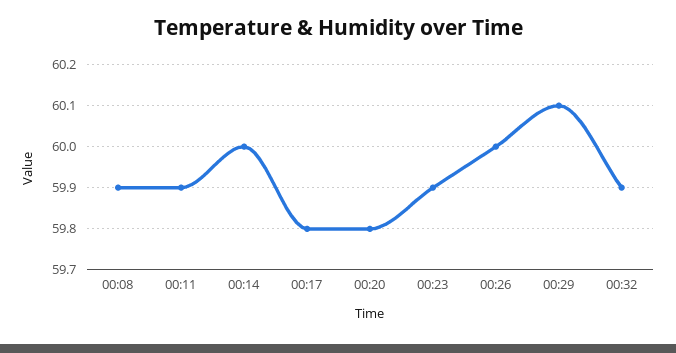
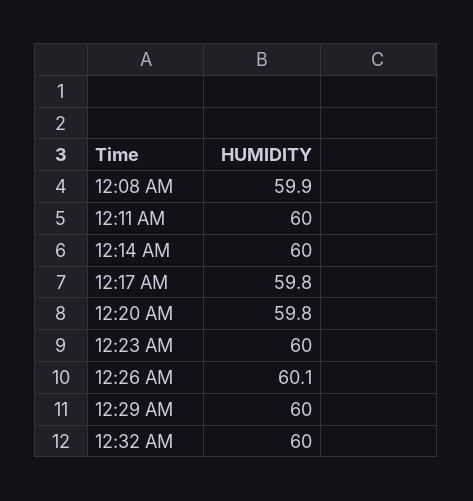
  {
    "00:08": 59.9,
-   "00:11": 59.9,
+   "00:11": 60,
    "00:14": 60,
    "00:17": 59.8,
    "00:20": 59.8,
-   "00:23": 59.9,
+   "00:23": 60,
-   "00:26": 60,
+   "00:26": 60.1,
-   "00:29": 60.1,
+   "00:29": 60,
-   "00:32": 59.9
+   "00:32": 60
  }

